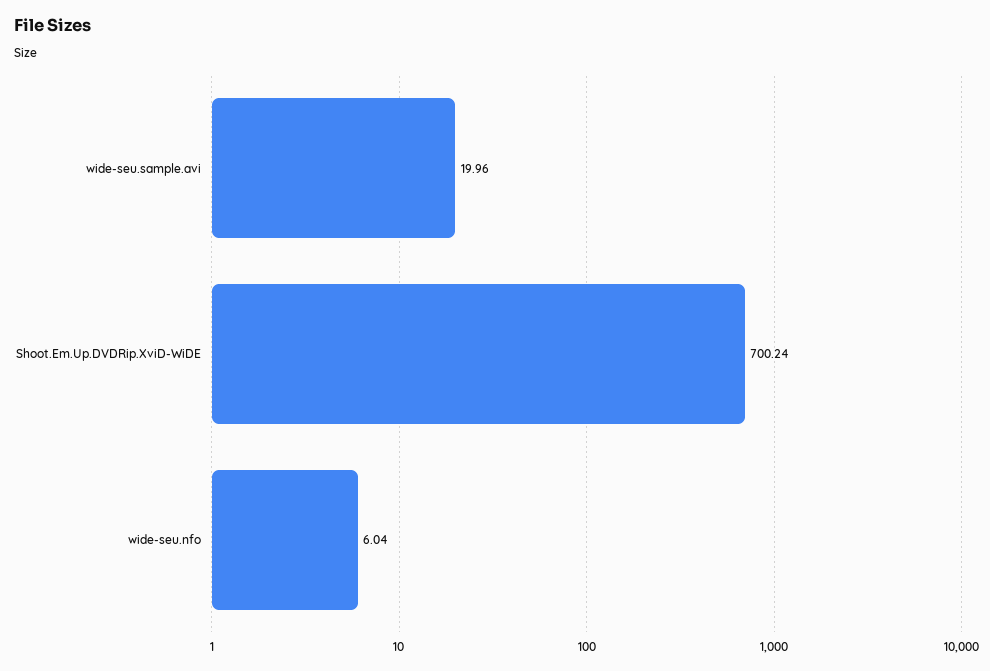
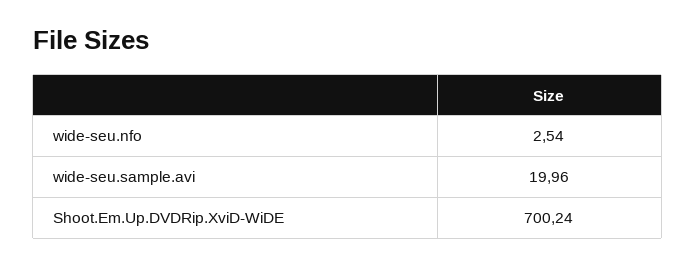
  {
    "wide-seu.sample.avi": 19.96,
    "Shoot.Em.Up.DVDRip.XviD-WiDE": 700.24,
-   "wide-seu.nfo": 6.04
+   "wide-seu.nfo": 2.54
  }

